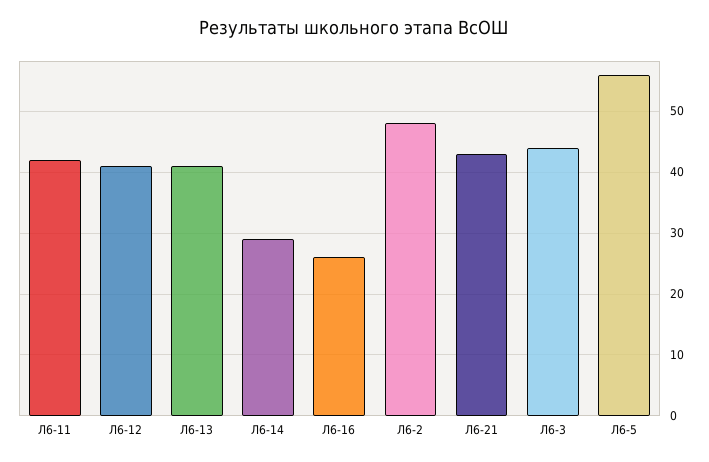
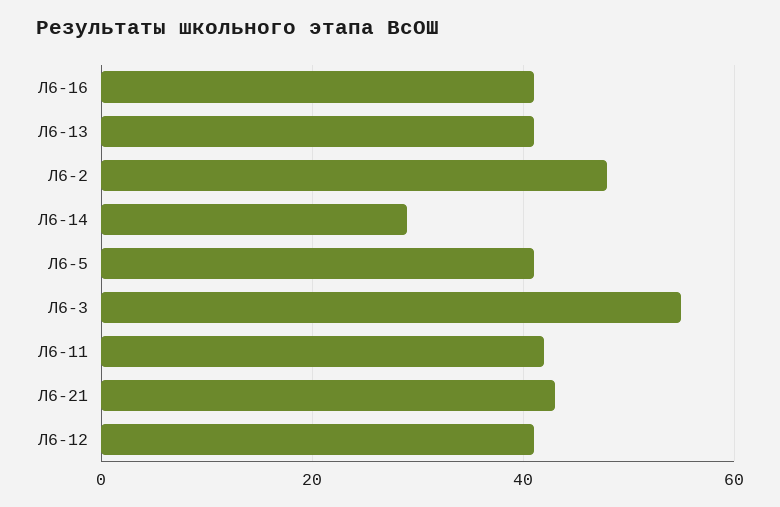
  {
    "Л6-11": 42,
    "Л6-12": 41,
    "Л6-13": 41,
    "Л6-14": 29,
-   "Л6-16": 26,
+   "Л6-16": 40,
    "Л6-2": 48,
    "Л6-21": 43,
-   "Л6-3": 44,
+   "Л6-3": 55,
-   "Л6-5": 56
+   "Л6-5": 40
  }

